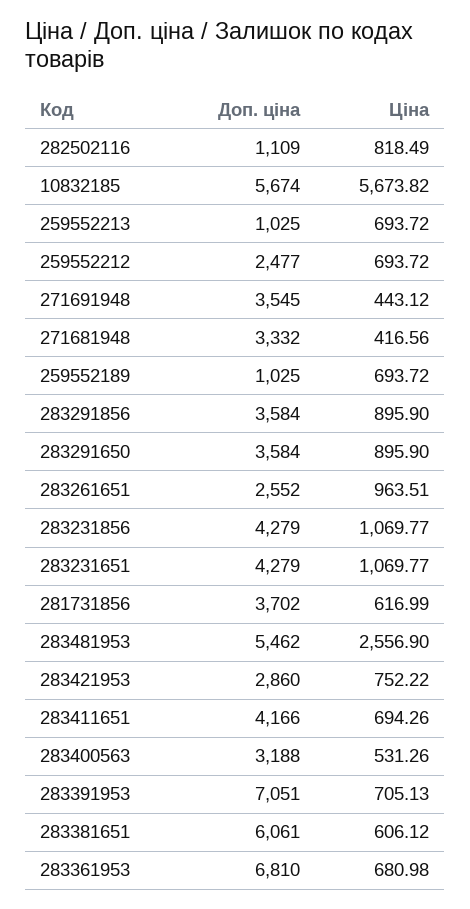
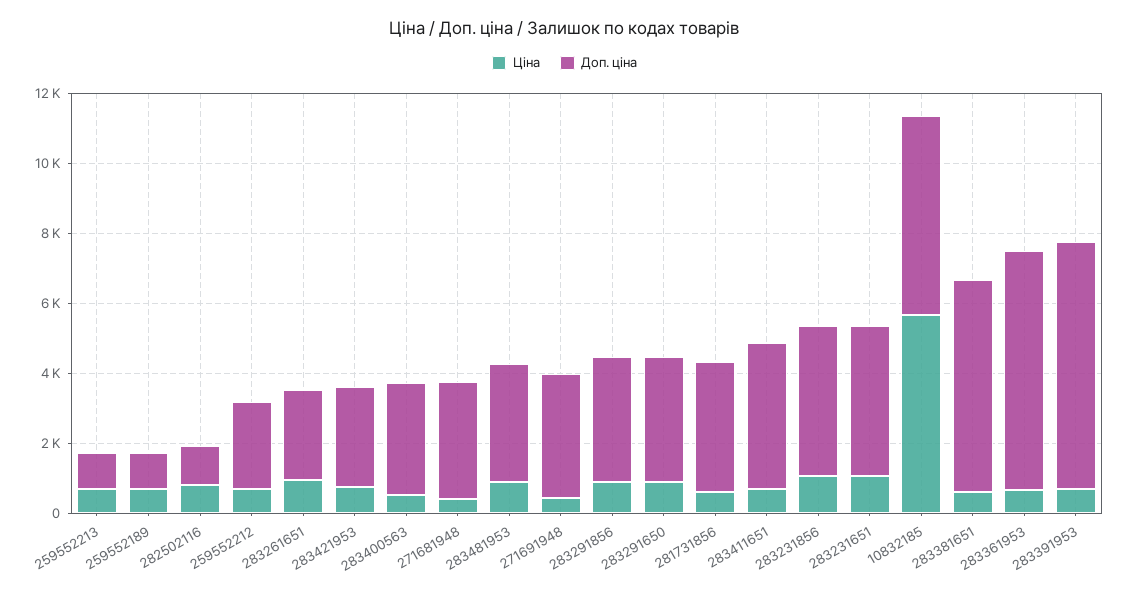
  {
    "Доп. ціна": {
      "282502116": 1109,
      "10832185": 5674,
      "259552213": 1025,
      "259552212": 2477,
      "271691948": 3545,
      "271681948": 3332,
      "259552189": 1025,
      "283291856": 3584,
      "283291650": 3584,
      "283261651": 2552,
      "283231856": 4279,
      "283231651": 4279,
      "281731856": 3702,
-     "283481953": 5462,
+     "283481953": 3500,
      "283421953": 2860,
      "283411651": 4166,
      "283400563": 3188,
      "283391953": 7051,
      "283381651": 6061,
      "283361953": 6810
    },
    "Ціна": {
      "282502116": 818.49,
      "10832185": 5673.82,
      "259552213": 693.72,
      "259552212": 693.72,
      "271691948": 443.12,
      "271681948": 416.56,
      "259552189": 693.72,
      "283291856": 895.9,
      "283291650": 895.9,
      "283261651": 963.51,
      "283231856": 1069.77,
      "283231651": 1069.77,
      "281731856": 616.99,
-     "283481953": 2556.9,
+     "283481953": 1000,
      "283421953": 752.22,
      "283411651": 694.26,
      "283400563": 531.26,
      "283391953": 705.13,
      "283381651": 606.12,
      "283361953": 680.98
    }
  }

